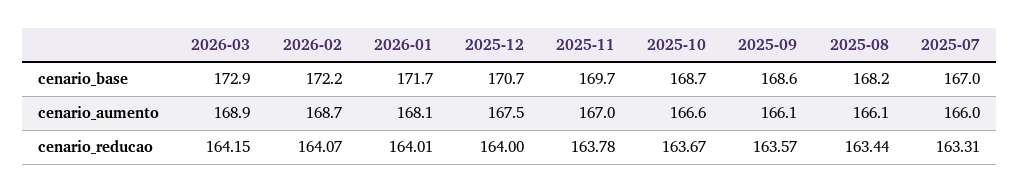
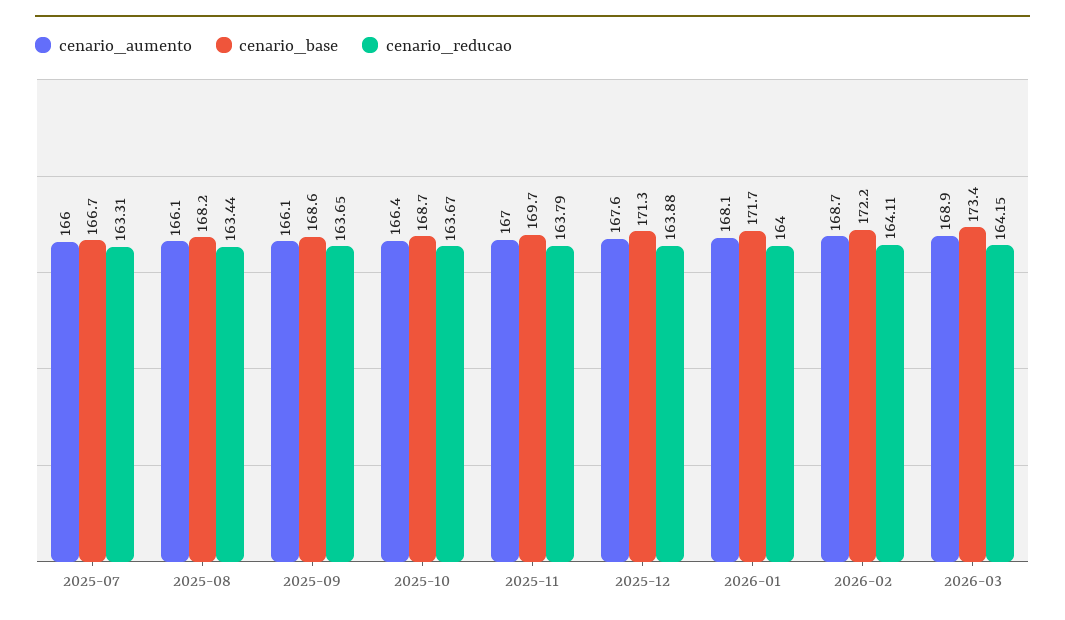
  {
    "cenario_base": {
-     "2026-03": 172.9,
+     "2026-03": 173.4,
      "2026-02": 172.2,
      "2026-01": 171.7,
-     "2025-12": 170.7,
+     "2025-12": 171.3,
      "2025-11": 169.7,
      "2025-10": 168.7,
      "2025-09": 168.6,
      "2025-08": 168.2,
-     "2025-07": 167
+     "2025-07": 166.7
    },
    "cenario_aumento": {
      "2026-03": 168.9,
      "2026-02": 168.7,
      "2026-01": 168.1,
-     "2025-12": 167.5,
+     "2025-12": 167.6,
      "2025-11": 167,
-     "2025-10": 166.6,
+     "2025-10": 166.4,
      "2025-09": 166.1,
      "2025-08": 166.1,
      "2025-07": 166
    },
    "cenario_reducao": {
      "2026-03": 164.15,
-     "2026-02": 164.07,
+     "2026-02": 164.11,
-     "2026-01": 164.01,
+     "2026-01": 164,
-     "2025-12": 164,
+     "2025-12": 163.88,
-     "2025-11": 163.78,
+     "2025-11": 163.79,
      "2025-10": 163.67,
-     "2025-09": 163.57,
+     "2025-09": 163.65,
      "2025-08": 163.44,
      "2025-07": 163.31
    }
  }

